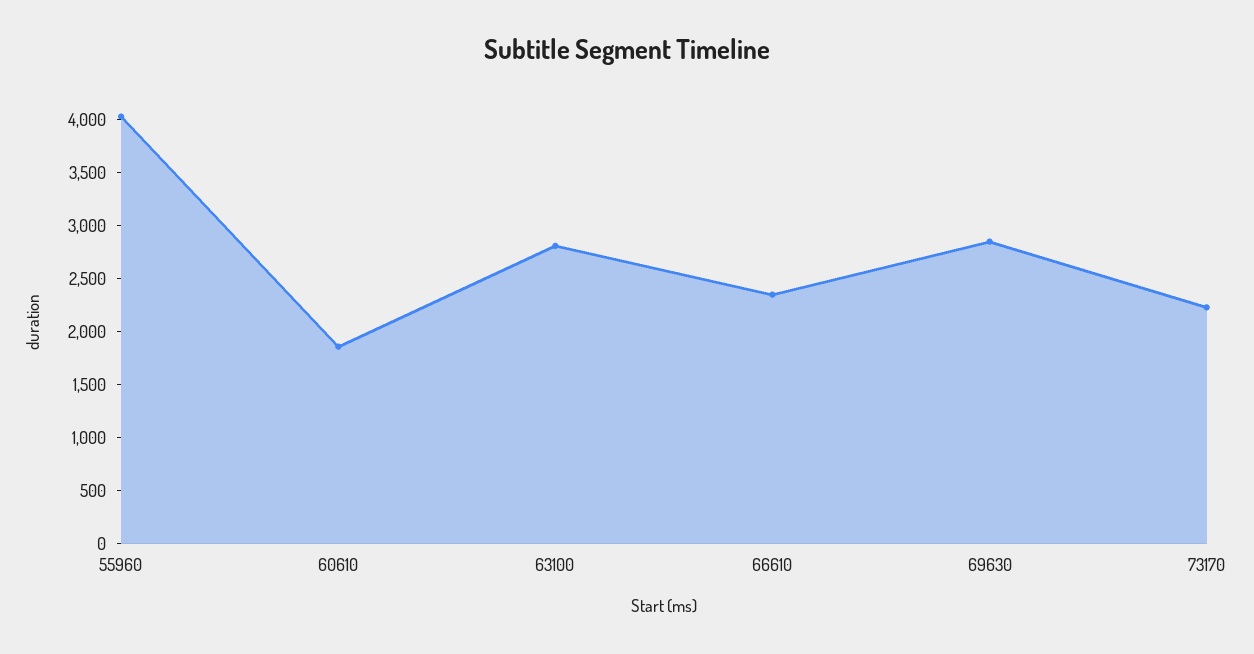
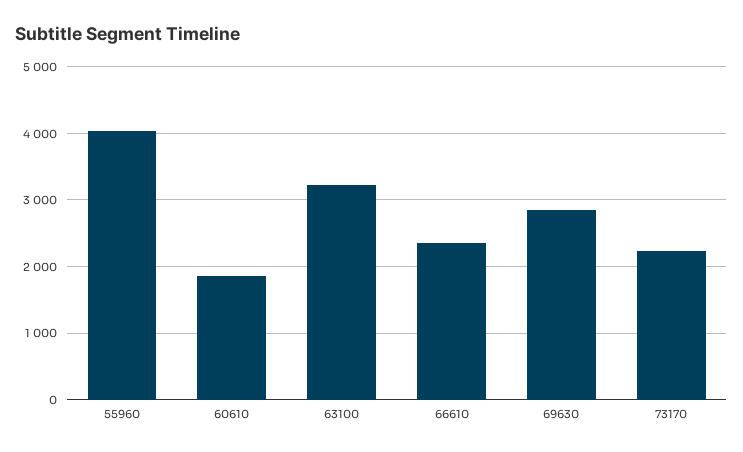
  {
    "55960": 4000,
    "60610": 1900,
-   "63100": 2800,
+   "63100": 3200,
    "66610": 2400,
    "69630": 2900,
    "73170": 2200
  }

